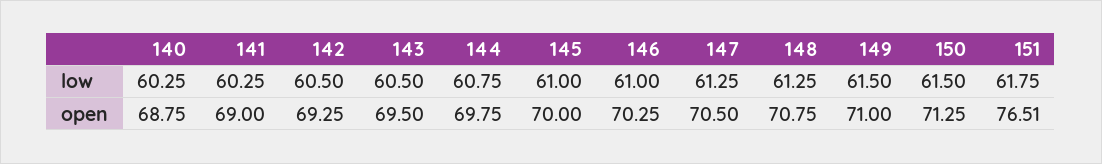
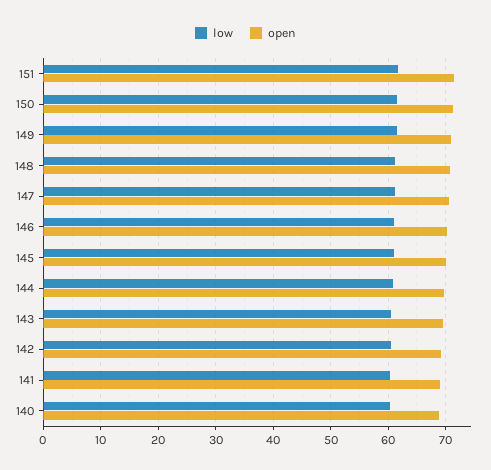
  {
    "low": {
      "140": 60.25,
      "141": 60.25,
      "142": 60.5,
      "143": 60.5,
      "144": 60.75,
      "145": 61,
      "146": 61,
      "147": 61.25,
      "148": 61.25,
      "149": 61.5,
      "150": 61.5,
      "151": 61.75
    },
    "open": {
      "140": 68.75,
      "141": 69,
      "142": 69.25,
      "143": 69.5,
      "144": 69.75,
      "145": 70,
      "146": 70.25,
      "147": 70.5,
      "148": 70.75,
      "149": 71,
      "150": 71.25,
-     "151": 76.51
+     "151": 72
    }
  }

